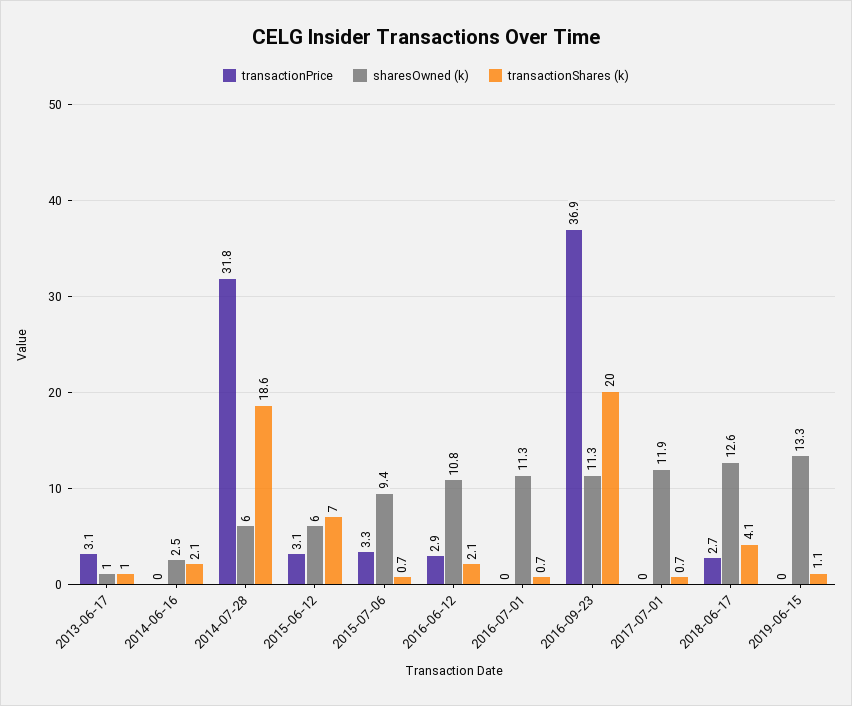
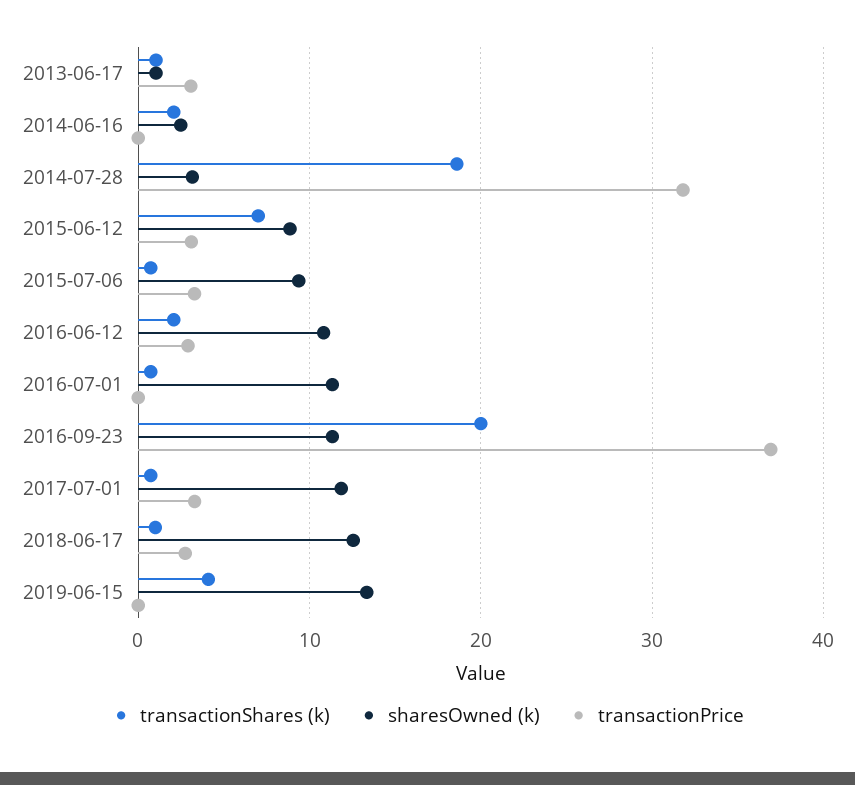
  {
    "transactionPrice": {
      "2013-06-17": 3.1,
      "2014-06-16": 0,
      "2014-07-28": 31.8,
      "2015-06-12": 3.1,
      "2015-07-06": 3.3,
      "2016-06-12": 2.9,
      "2016-07-01": 0,
      "2016-09-23": 36.9,
-     "2017-07-01": 0,
+     "2017-07-01": 3,
      "2018-06-17": 2.7,
      "2019-06-15": 0
    },
    "sharesOwned (k)": {
      "2013-06-17": 1,
      "2014-06-16": 2.5,
-     "2014-07-28": 6,
+     "2014-07-28": 3,
-     "2015-06-12": 6,
+     "2015-06-12": 9,
      "2015-07-06": 9.4,
      "2016-06-12": 10.8,
      "2016-07-01": 11.3,
      "2016-09-23": 11.3,
      "2017-07-01": 11.9,
      "2018-06-17": 12.6,
      "2019-06-15": 13.3
    },
    "transactionShares (k)": {
      "2013-06-17": 1,
      "2014-06-16": 2.1,
      "2014-07-28": 18.6,
      "2015-06-12": 7,
      "2015-07-06": 0.7,
      "2016-06-12": 2.1,
      "2016-07-01": 0.7,
      "2016-09-23": 20,
      "2017-07-01": 0.7,
-     "2018-06-17": 4.1,
+     "2018-06-17": 1,
-     "2019-06-15": 1.1
+     "2019-06-15": 4
    }
  }

